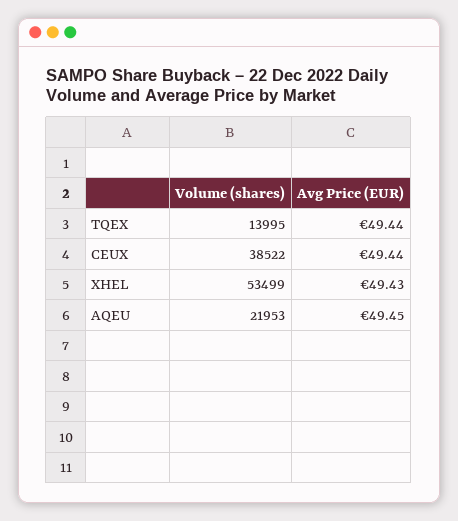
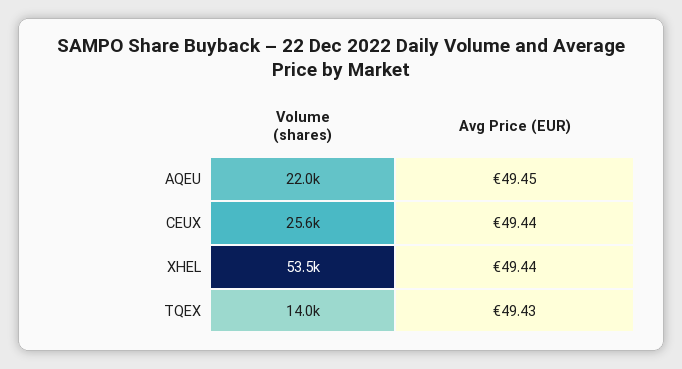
  {
    "Volume (shares)": {
      "TQEX": 13995,
-     "CEUX": 38522,
+     "CEUX": 25600,
      "XHEL": 53499,
      "AQEU": 21953
    },
    "Avg Price (EUR)": {
-     "TQEX": 49.44,
+     "TQEX": 49.43,
      "CEUX": 49.44,
-     "XHEL": 49.43,
+     "XHEL": 49.44,
      "AQEU": 49.45
    }
  }

